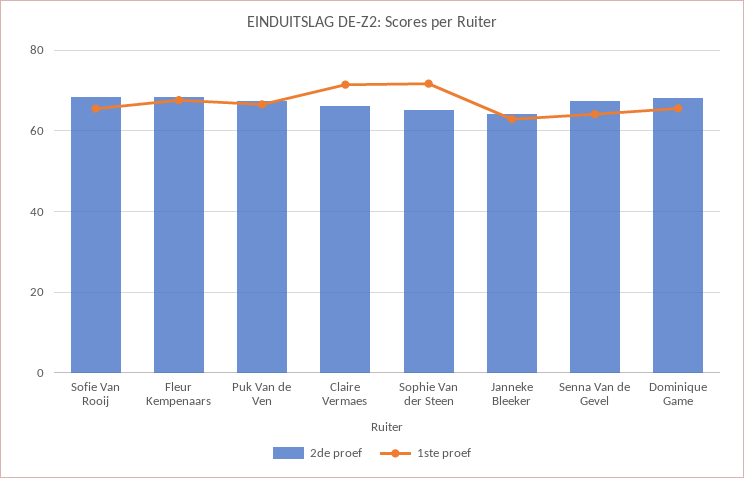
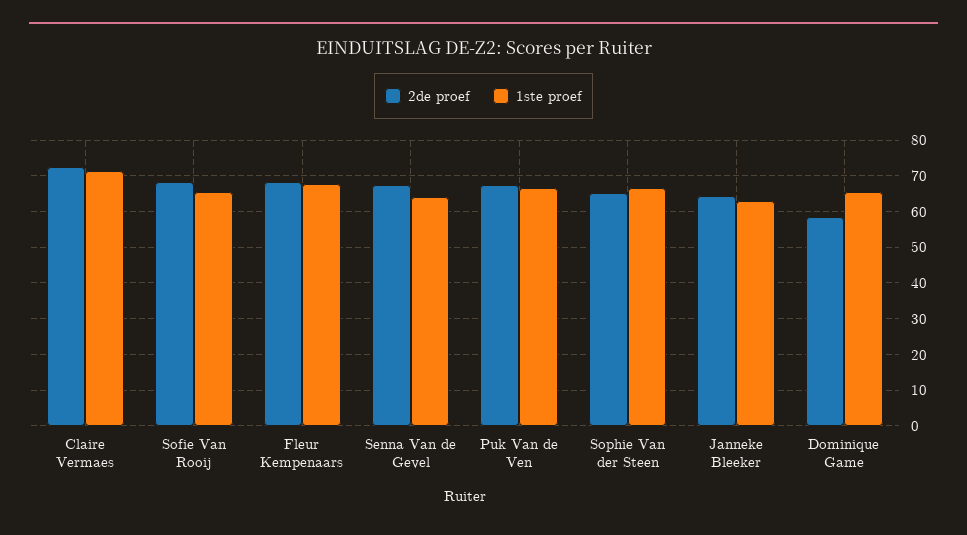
  {
    "2de proef": {
      "Sofie Van Rooij": 68,
      "Fleur Kempenaars": 68,
      "Puk Van de Ven": 68,
-     "Claire Vermaes": 66,
+     "Claire Vermaes": 72,
      "Sophie Van der Steen": 66,
      "Janneke Bleeker": 64,
      "Senna Van de Gevel": 68,
-     "Dominique Game": 68
+     "Dominique Game": 58
    },
    "1ste proef": {
      "Sofie Van Rooij": 66,
      "Fleur Kempenaars": 68,
      "Puk Van de Ven": 66,
      "Claire Vermaes": 72,
-     "Sophie Van der Steen": 72,
+     "Sophie Van der Steen": 66,
      "Janneke Bleeker": 62,
      "Senna Van de Gevel": 64,
      "Dominique Game": 66
    }
  }

